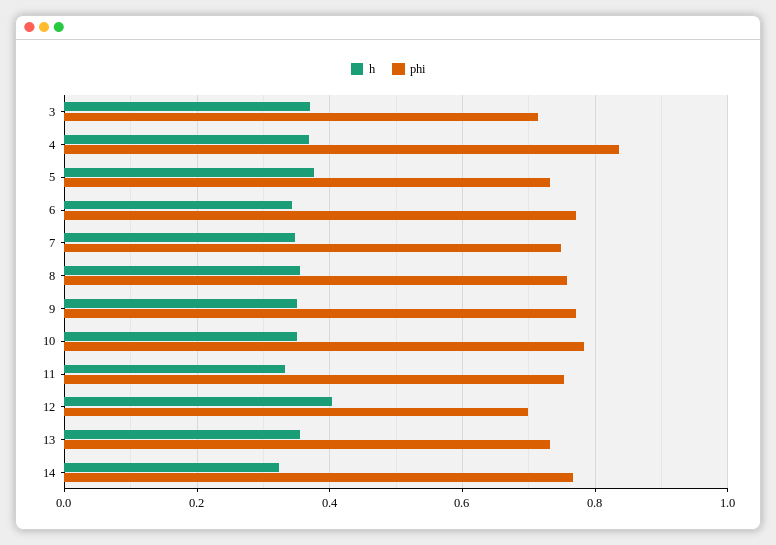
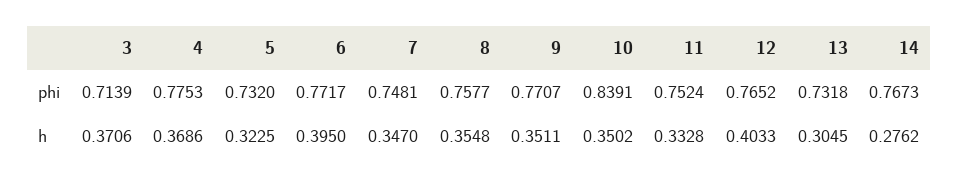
  {
    "h": {
      "3": 0.3706,
      "4": 0.3686,
-     "5": 0.38,
+     "5": 0.3225,
-     "6": 0.34,
+     "6": 0.395,
      "7": 0.347,
      "8": 0.3548,
      "9": 0.3511,
      "10": 0.3502,
      "11": 0.3328,
      "12": 0.4033,
-     "13": 0.36,
+     "13": 0.3045,
-     "14": 0.32
+     "14": 0.2762
    },
    "phi": {
      "3": 0.7139,
-     "4": 0.84,
+     "4": 0.7753,
      "5": 0.732,
      "6": 0.7717,
      "7": 0.7481,
      "8": 0.7577,
      "9": 0.7707,
-     "10": 0.78,
+     "10": 0.8391,
      "11": 0.7524,
-     "12": 0.7,
+     "12": 0.7652,
      "13": 0.7318,
      "14": 0.7673
    }
  }

